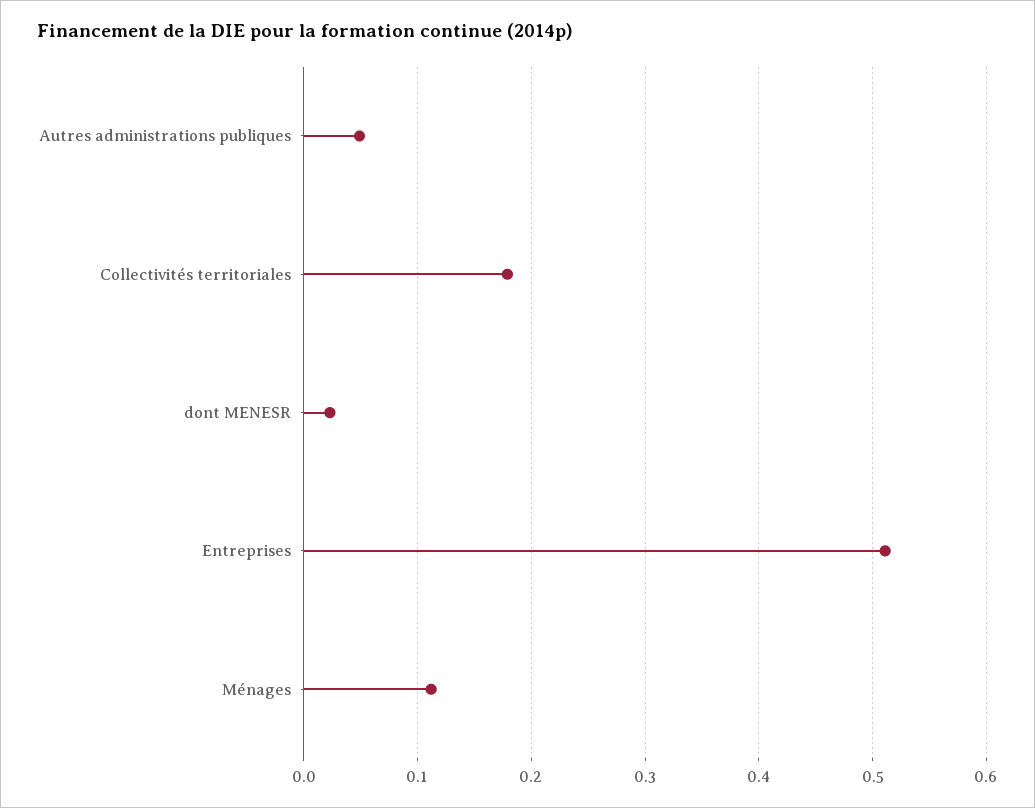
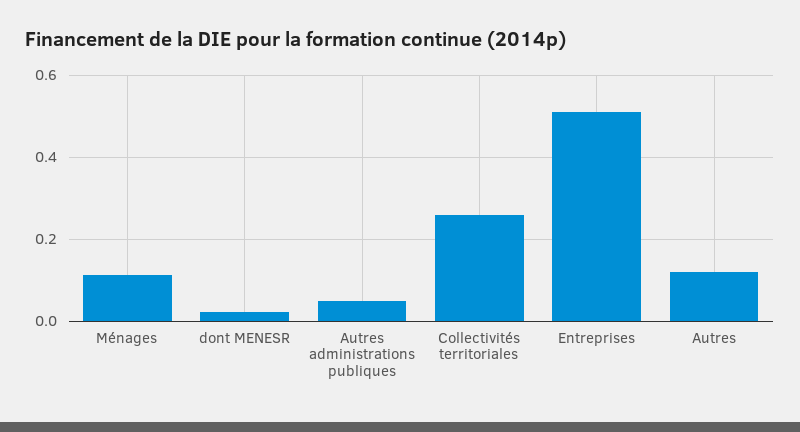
  {
    "Autres administrations publiques": 0.05,
-   "Collectivités territoriales": 0.18,
+   "Collectivités territoriales": 0.26,
    "dont MENESR": 0.02,
    "Entreprises": 0.51,
-   "Ménages": 0.11
+   "Ménages": 0.11,
+   "Autres": 0.12
  }

